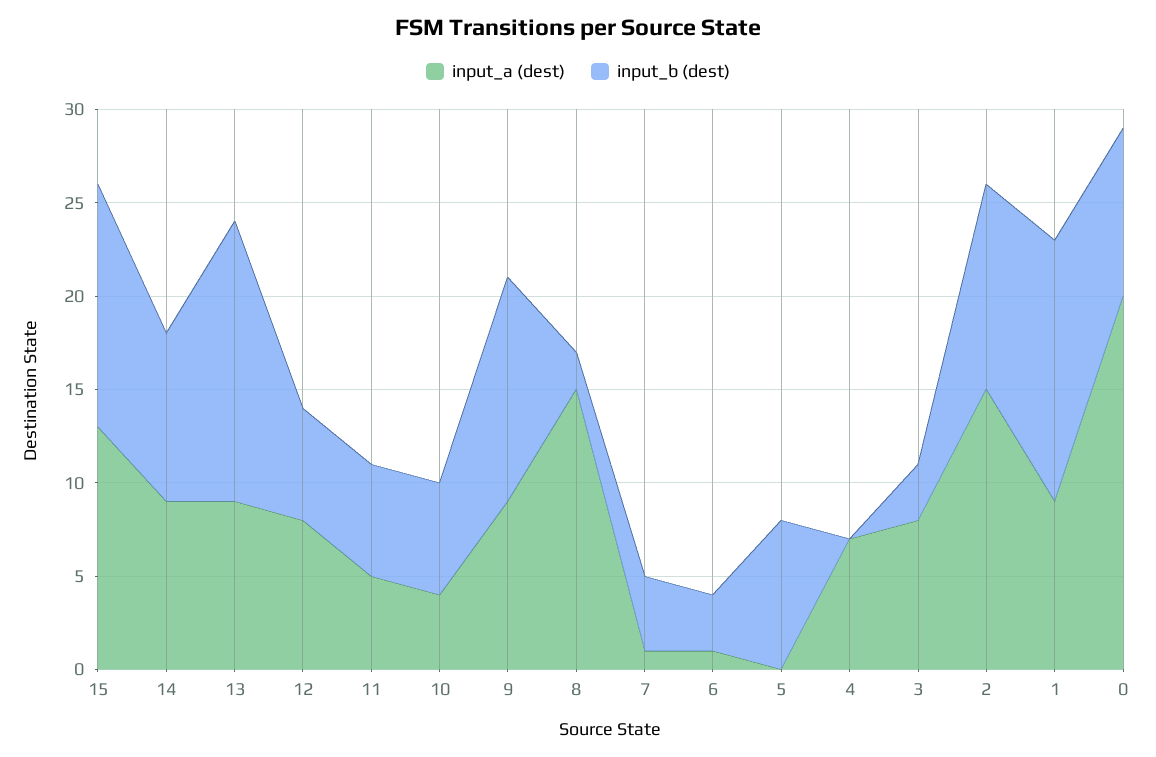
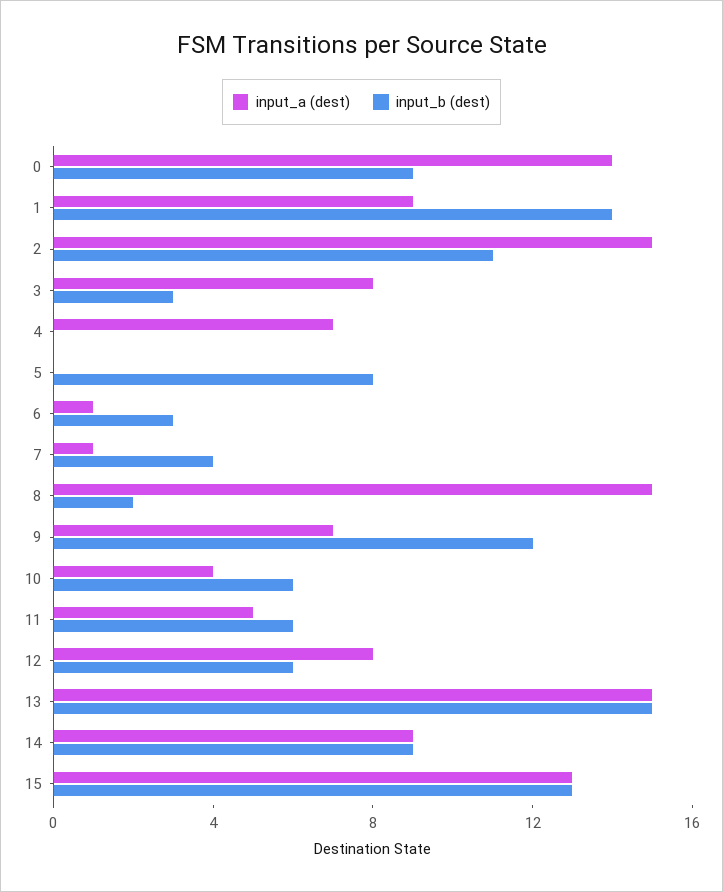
  {
    "input_a (dest)": {
      "15": 13,
      "14": 9,
-     "13": 9,
+     "13": 15,
      "12": 8,
      "11": 5,
      "10": 4,
-     "9": 9,
+     "9": 7,
      "8": 15,
      "7": 1,
      "6": 1,
      "5": 0,
      "4": 7,
      "3": 8,
      "2": 15,
      "1": 9,
-     "0": 20
+     "0": 14
    },
    "input_b (dest)": {
      "15": 13,
      "14": 9,
      "13": 15,
      "12": 6,
      "11": 6,
      "10": 6,
      "9": 12,
      "8": 2,
      "7": 4,
      "6": 3,
      "5": 8,
      "4": 0,
      "3": 3,
      "2": 11,
      "1": 14,
      "0": 9
    }
  }

